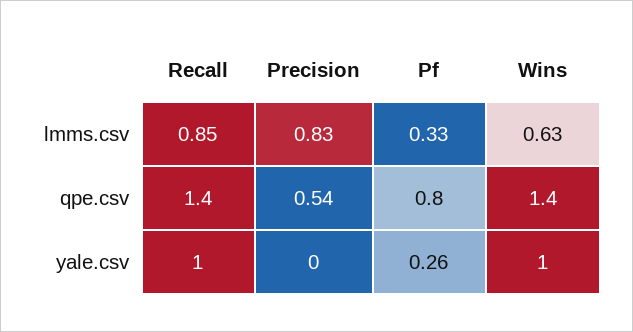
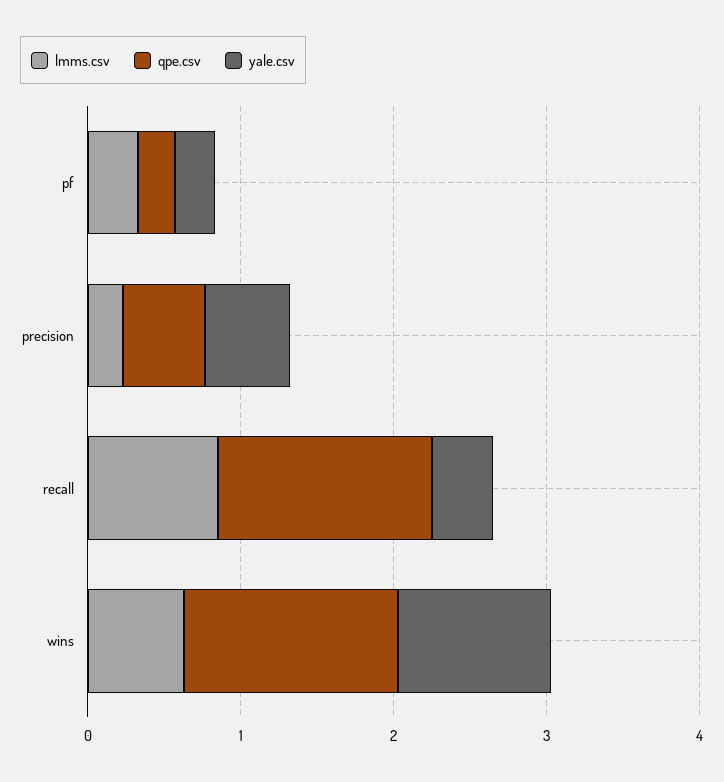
  {
    "lmms.csv": {
      "Recall": 0.85,
-     "Precision": 0.83,
+     "Precision": 0.2,
      "Pf": 0.33,
      "Wins": 0.63
    },
    "qpe.csv": {
      "Recall": 1.4,
      "Precision": 0.54,
-     "Pf": 0.8,
+     "Pf": 0.2,
      "Wins": 1.4
    },
    "yale.csv": {
-     "Recall": 1,
+     "Recall": 0.4,
-     "Precision": 0,
+     "Precision": 0.6,
      "Pf": 0.26,
      "Wins": 1
    }
  }

